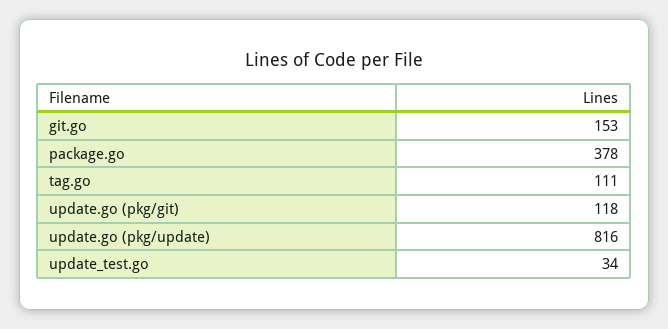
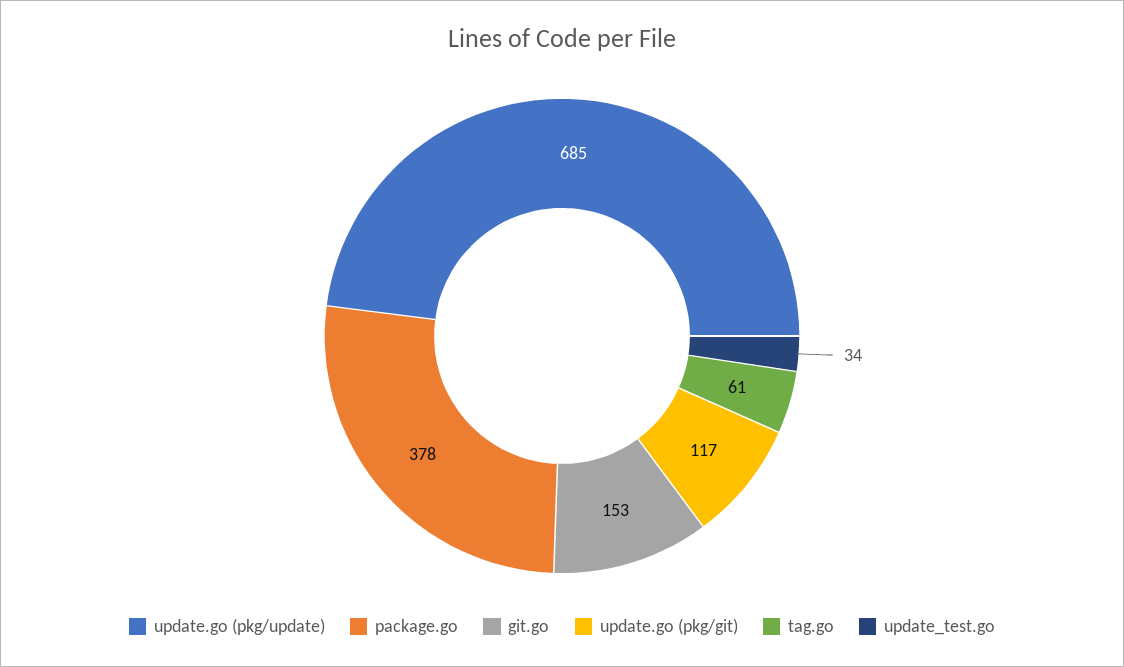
  {
    "git.go": 153,
    "package.go": 378,
-   "tag.go": 111,
+   "tag.go": 61,
-   "update.go (pkg/git)": 118,
+   "update.go (pkg/git)": 117,
-   "update.go (pkg/update)": 816,
+   "update.go (pkg/update)": 685,
    "update_test.go": 34
  }

